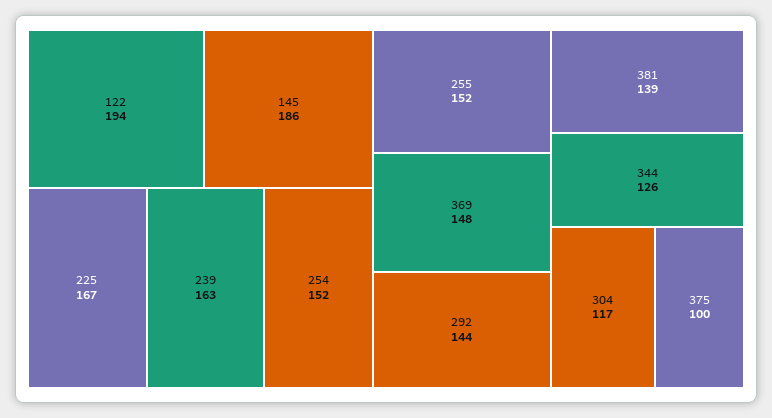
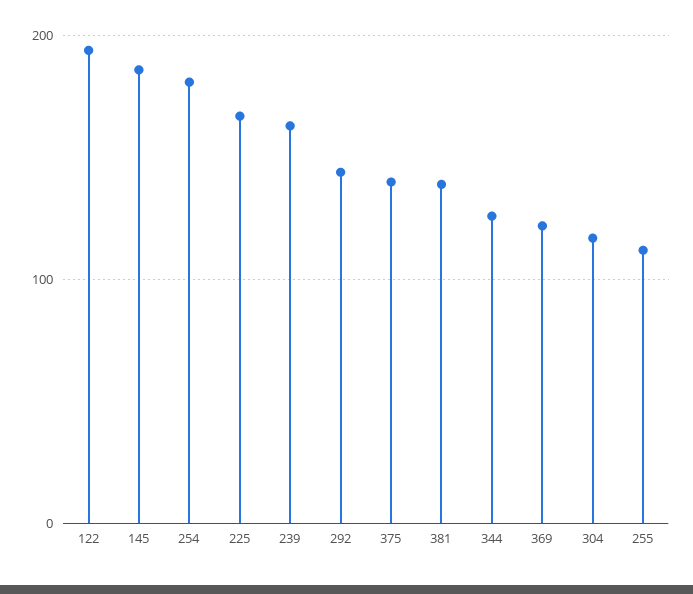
  {
    "122": 194,
    "145": 186,
    "225": 167,
    "239": 163,
-   "254": 152,
+   "254": 180,
-   "255": 152,
+   "255": 110,
-   "369": 148,
+   "369": 120,
    "292": 144,
    "381": 139,
    "344": 126,
    "304": 117,
-   "375": 100
+   "375": 140
  }

